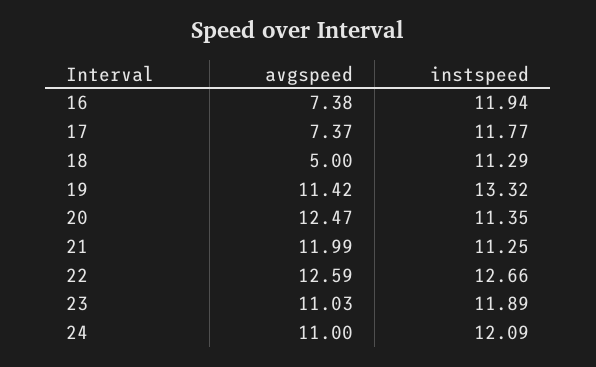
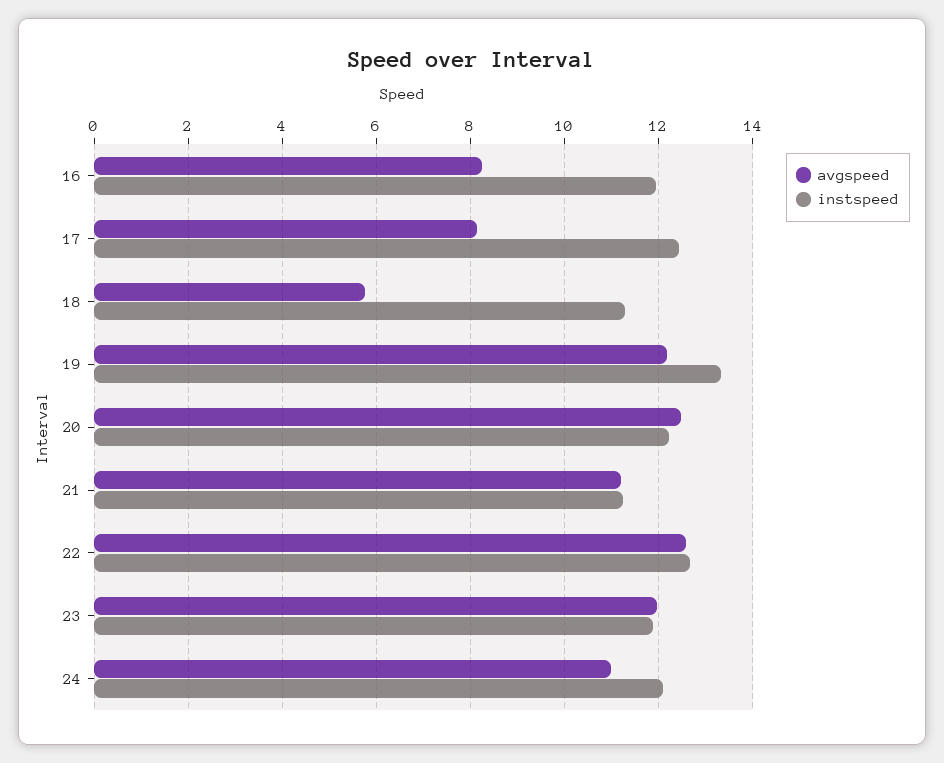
  {
    "avgspeed": {
-     "16": 7.38,
+     "16": 8.2,
-     "17": 7.37,
+     "17": 8.2,
-     "18": 5,
+     "18": 5.8,
-     "19": 11.42,
+     "19": 12.2,
      "20": 12.47,
-     "21": 11.99,
+     "21": 11.2,
      "22": 12.59,
-     "23": 11.03,
+     "23": 12,
      "24": 11
    },
    "instspeed": {
      "16": 11.94,
-     "17": 11.77,
+     "17": 12.4,
      "18": 11.29,
      "19": 13.32,
-     "20": 11.35,
+     "20": 12.2,
      "21": 11.25,
      "22": 12.66,
      "23": 11.89,
      "24": 12.09
    }
  }

